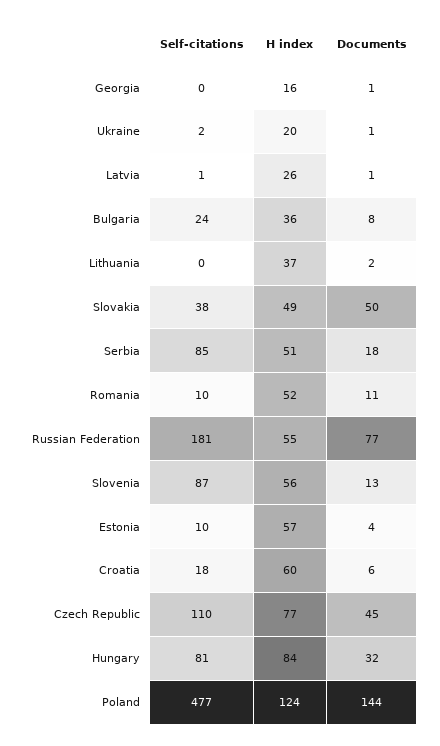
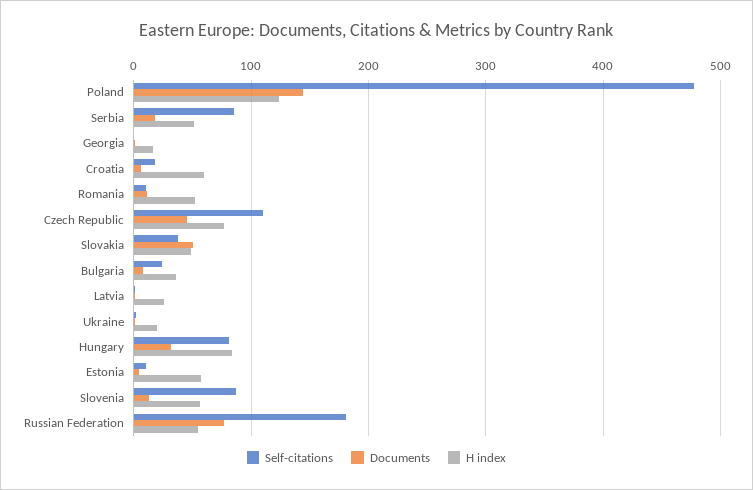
  {
    "Self-citations": {
      "Georgia": 0,
      "Ukraine": 2,
      "Latvia": 1,
      "Bulgaria": 24,
-     "Lithuania": 0,
      "Slovakia": 38,
      "Serbia": 85,
      "Romania": 10,
      "Russian Federation": 181,
      "Slovenia": 87,
      "Estonia": 10,
      "Croatia": 18,
      "Czech Republic": 110,
      "Hungary": 81,
      "Poland": 477
    },
    "H index": {
      "Georgia": 16,
      "Ukraine": 20,
      "Latvia": 26,
      "Bulgaria": 36,
-     "Lithuania": 37,
      "Slovakia": 49,
      "Serbia": 51,
      "Romania": 52,
      "Russian Federation": 55,
      "Slovenia": 56,
      "Estonia": 57,
      "Croatia": 60,
      "Czech Republic": 77,
      "Hungary": 84,
      "Poland": 124
    },
    "Documents": {
      "Georgia": 1,
      "Ukraine": 1,
      "Latvia": 1,
      "Bulgaria": 8,
-     "Lithuania": 2,
      "Slovakia": 50,
      "Serbia": 18,
      "Romania": 11,
      "Russian Federation": 77,
      "Slovenia": 13,
      "Estonia": 4,
      "Croatia": 6,
      "Czech Republic": 45,
      "Hungary": 32,
      "Poland": 144
    }
  }

